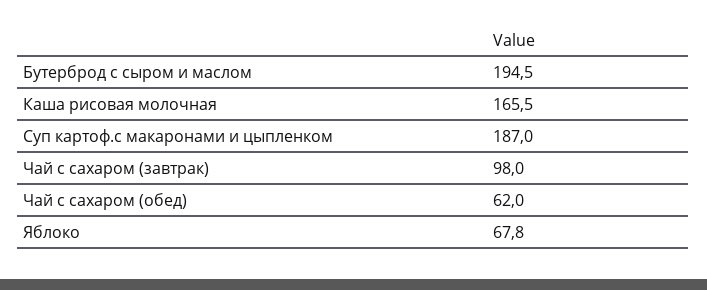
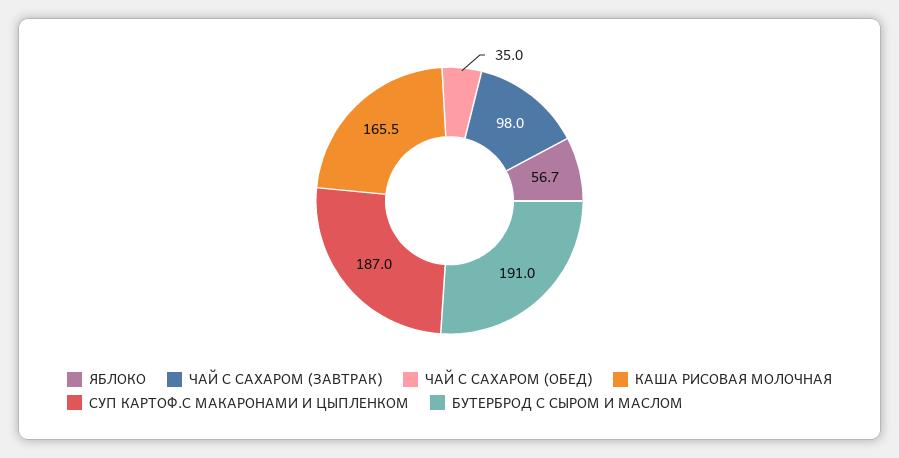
  {
-   "Бутерброд с сыром и маслом": 194.5,
+   "Бутерброд с сыром и маслом": 191,
    "Каша рисовая молочная": 165.5,
    "Суп картоф.с макаронами и цыпленком": 187,
    "Чай с сахаром (завтрак)": 98,
-   "Чай с сахаром (обед)": 62,
+   "Чай с сахаром (обед)": 35,
-   "Яблоко": 67.8
+   "Яблоко": 56.7
  }

